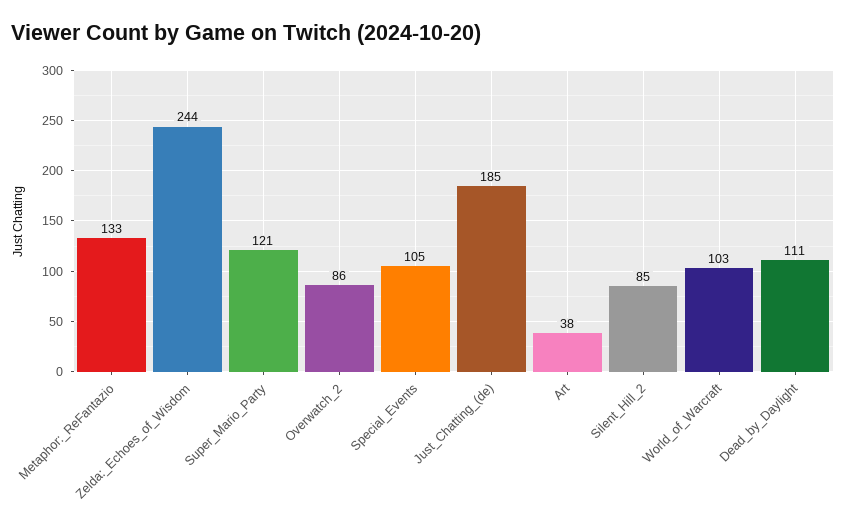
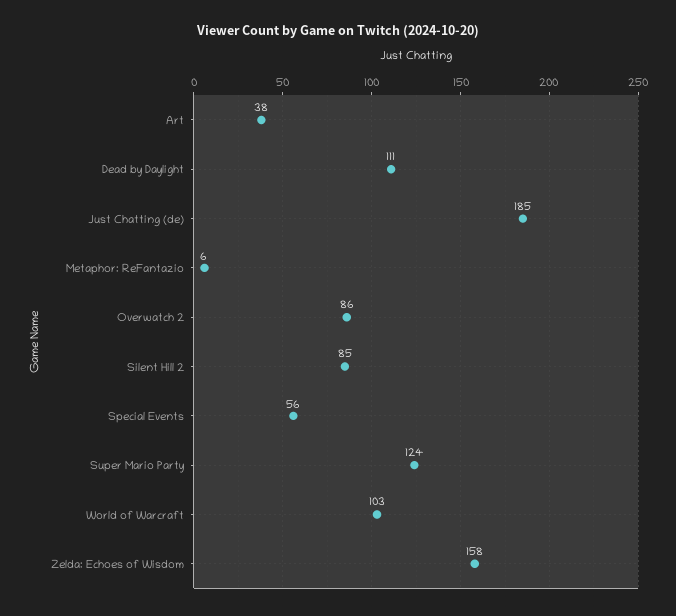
  {
-   "Metaphor:_ReFantazio": 133,
+   "Metaphor:_ReFantazio": 6,
-   "Zelda:_Echoes_of_Wisdom": 244,
+   "Zelda:_Echoes_of_Wisdom": 158,
-   "Super_Mario_Party": 121,
+   "Super_Mario_Party": 124,
    "Overwatch_2": 86,
-   "Special_Events": 105,
+   "Special_Events": 56,
    "Just_Chatting_(de)": 185,
    "Art": 38,
    "Silent_Hill_2": 85,
    "World_of_Warcraft": 103,
    "Dead_by_Daylight": 111
  }

